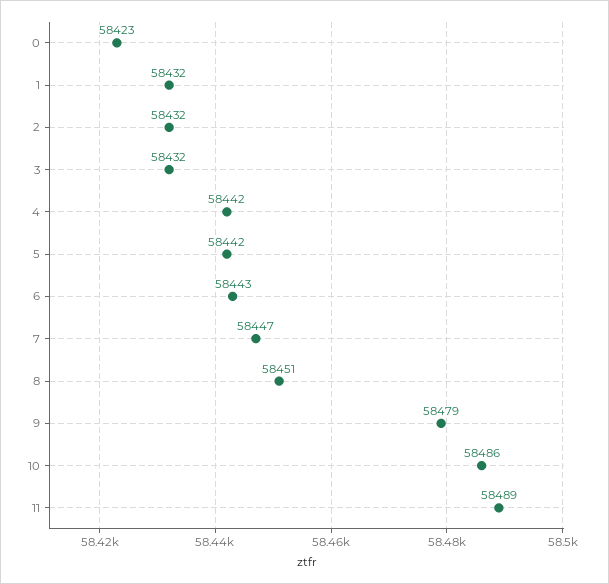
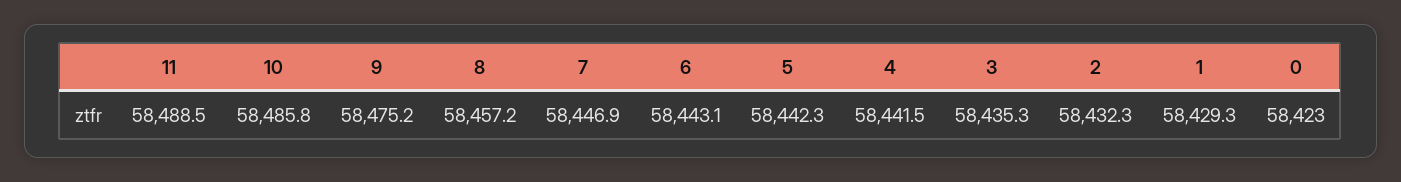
  {
    "0": 58423,
-   "1": 58432,
+   "1": 58429.3,
    "2": 58432.3,
-   "3": 58432,
+   "3": 58435.3,
    "4": 58441.5,
    "5": 58442.3,
    "6": 58443.1,
    "7": 58446.9,
-   "8": 58451,
+   "8": 58457.2,
-   "9": 58479,
+   "9": 58475.2,
    "10": 58485.8,
    "11": 58488.5
  }

